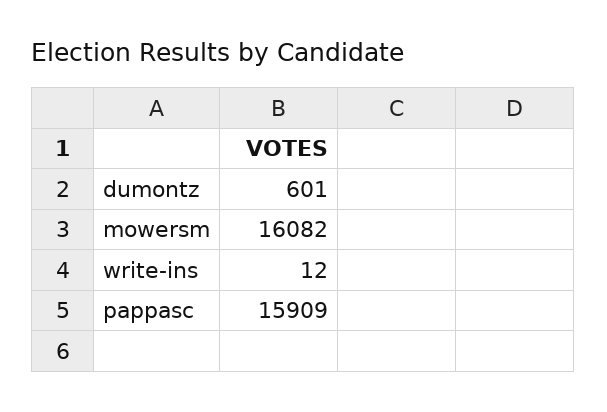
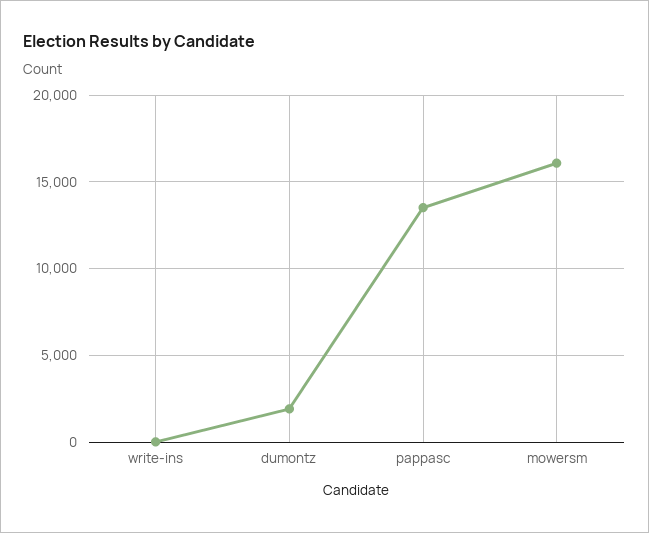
  {
-   "dumontz": 601,
+   "dumontz": 2000,
    "mowersm": 16082,
    "write-ins": 12,
-   "pappasc": 15909
+   "pappasc": 13500
  }

